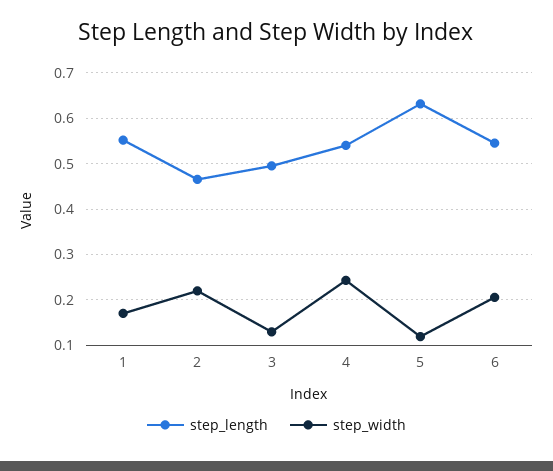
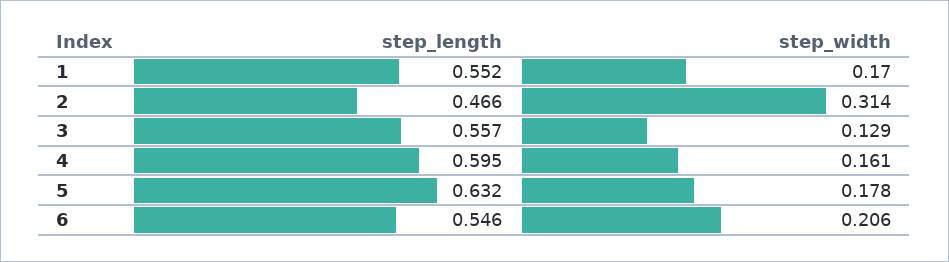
  {
    "step_length": {
      "1": 0.552,
      "2": 0.466,
-     "3": 0.5,
+     "3": 0.557,
-     "4": 0.54,
+     "4": 0.595,
      "5": 0.632,
      "6": 0.546
    },
    "step_width": {
      "1": 0.17,
-     "2": 0.22,
+     "2": 0.314,
      "3": 0.129,
-     "4": 0.24,
+     "4": 0.161,
-     "5": 0.12,
+     "5": 0.178,
      "6": 0.206
    }
  }

